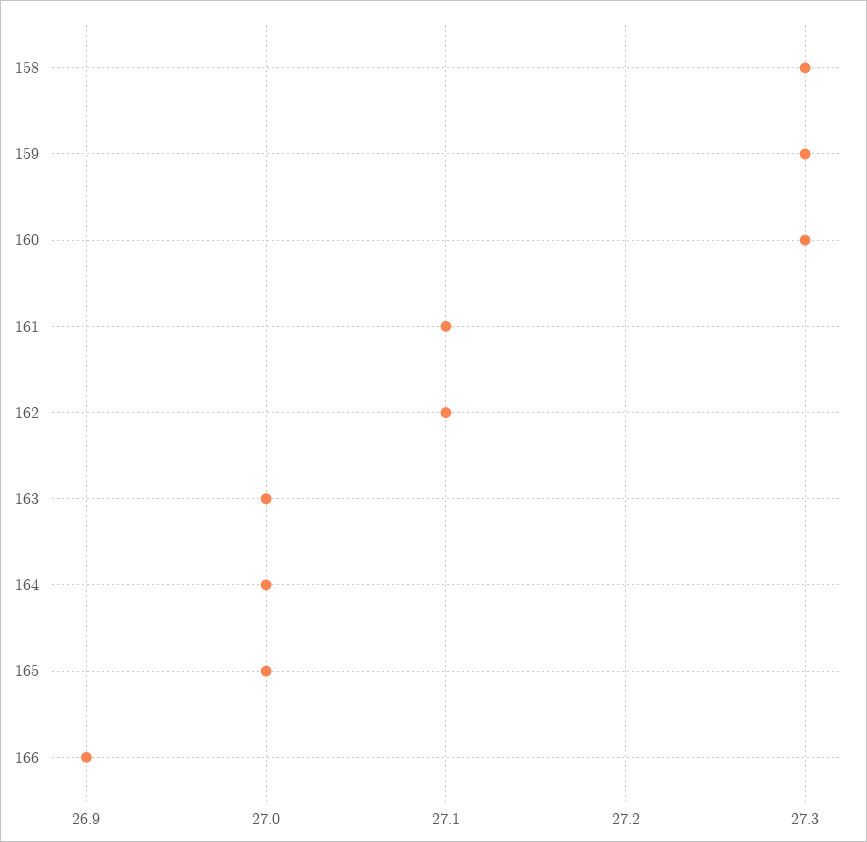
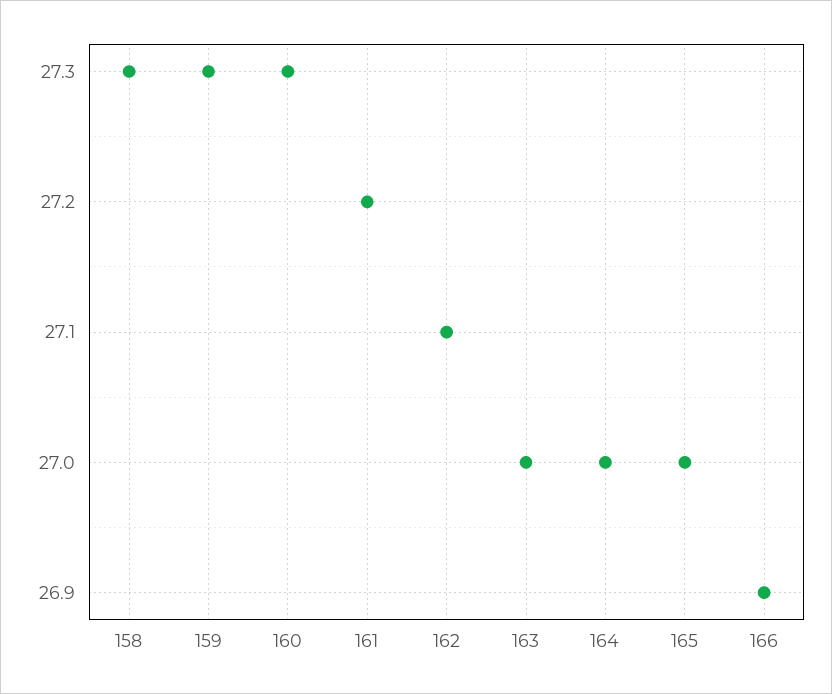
  {
    "158": 27.3,
    "159": 27.3,
    "160": 27.3,
-   "161": 27.1,
+   "161": 27.2,
    "162": 27.1,
    "163": 27,
    "164": 27,
    "165": 27,
    "166": 26.9
  }

